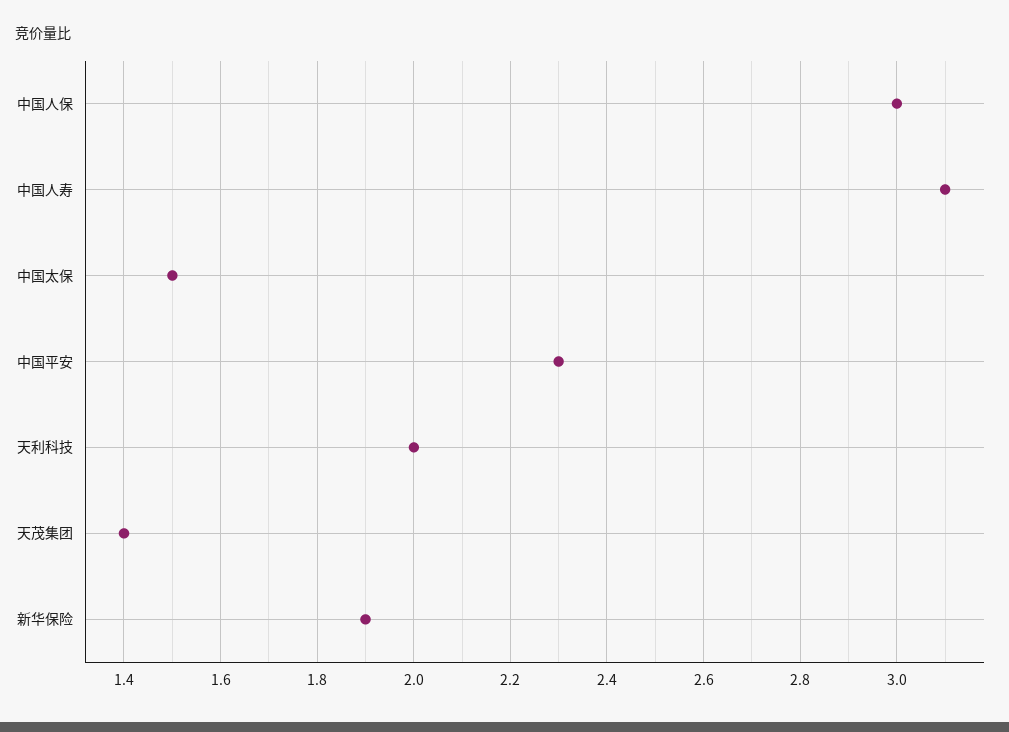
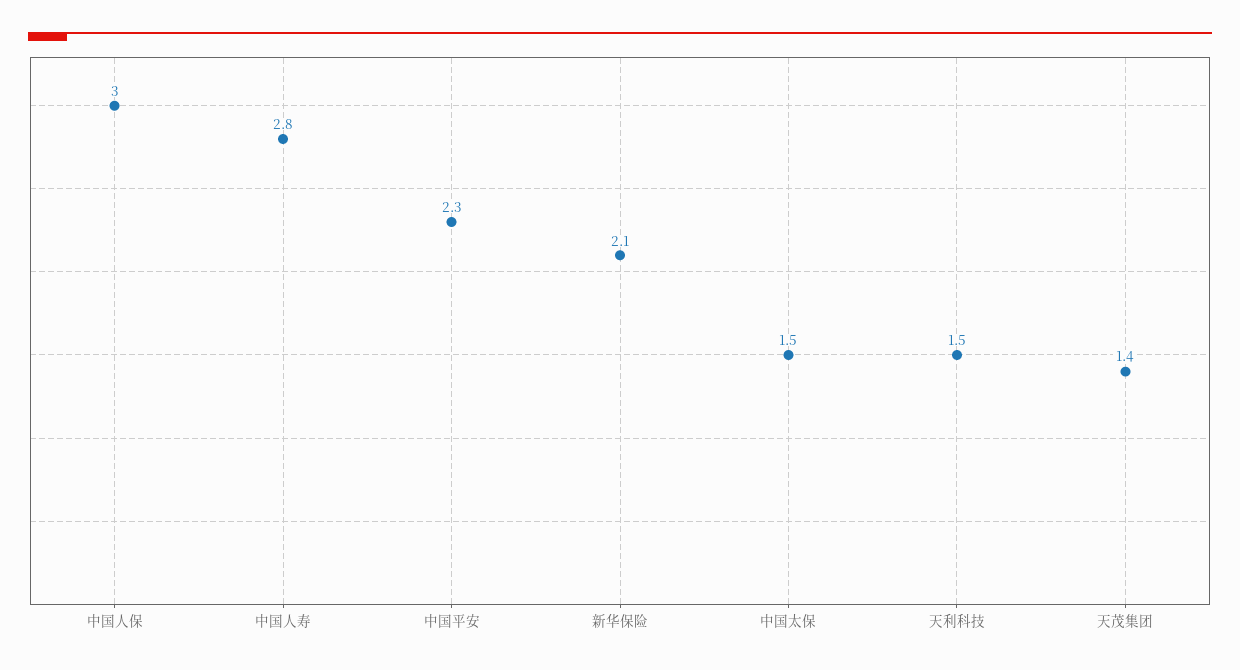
  {
    "中国人保": 3,
-   "中国人寿": 3.1,
+   "中国人寿": 2.8,
    "中国太保": 1.5,
    "中国平安": 2.3,
-   "天利科技": 2,
+   "天利科技": 1.5,
    "天茂集团": 1.4,
-   "新华保险": 1.9
+   "新华保险": 2.1
  }

